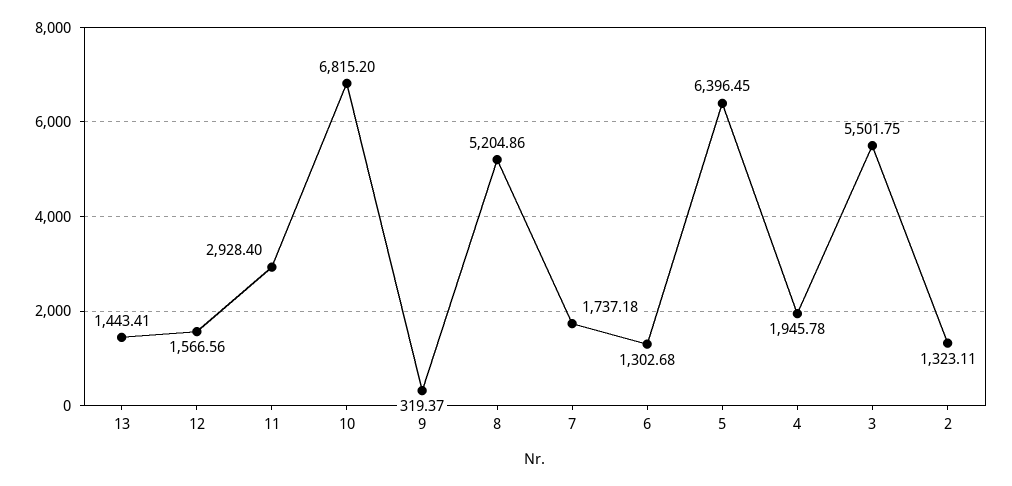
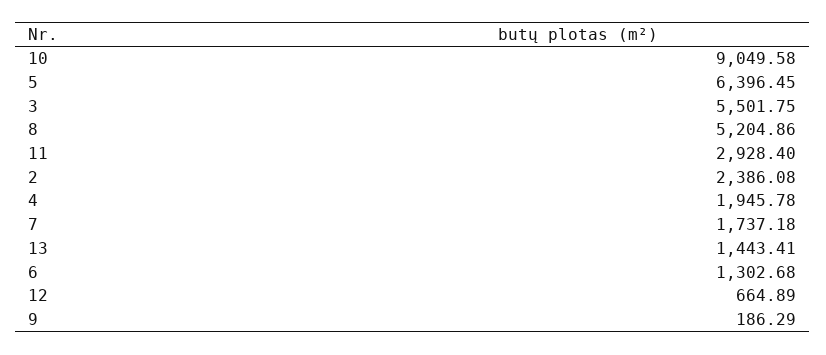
  {
    "13": 1443.41,
-   "12": 1566.56,
+   "12": 664.89,
    "11": 2928.4,
-   "10": 6815.2,
+   "10": 9049.58,
-   "9": 319.37,
+   "9": 186.29,
    "8": 5204.86,
    "7": 1737.18,
    "6": 1302.68,
    "5": 6396.45,
    "4": 1945.78,
    "3": 5501.75,
-   "2": 1323.11
+   "2": 2386.08
  }

